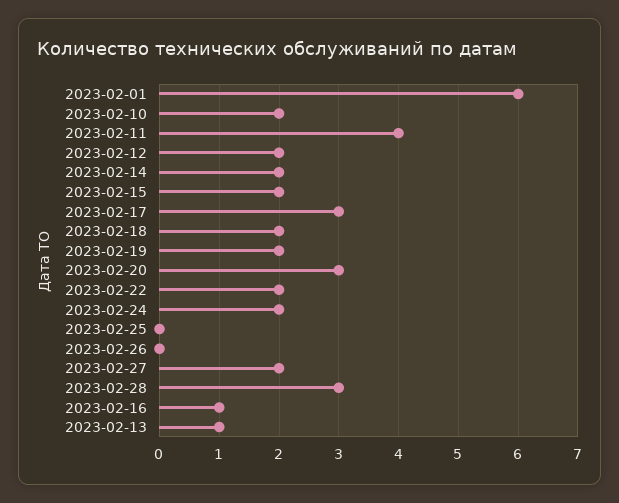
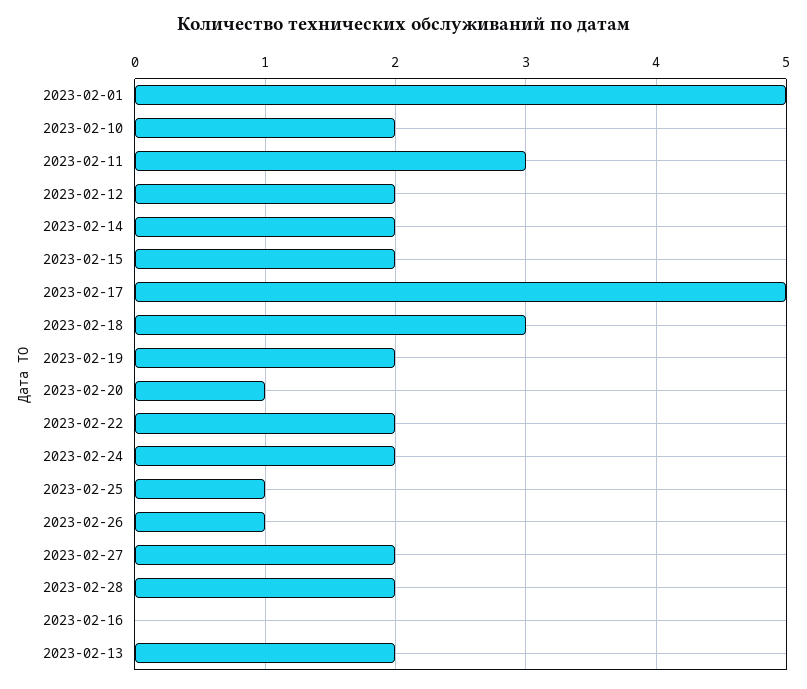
  {
-   "2023-02-01": 6,
+   "2023-02-01": 5,
    "2023-02-10": 2,
-   "2023-02-11": 4,
+   "2023-02-11": 3,
    "2023-02-12": 2,
    "2023-02-14": 2,
    "2023-02-15": 2,
-   "2023-02-17": 3,
+   "2023-02-17": 5,
-   "2023-02-18": 2,
+   "2023-02-18": 3,
    "2023-02-19": 2,
-   "2023-02-20": 3,
+   "2023-02-20": 1,
    "2023-02-22": 2,
    "2023-02-24": 2,
-   "2023-02-25": 0,
+   "2023-02-25": 1,
-   "2023-02-26": 0,
+   "2023-02-26": 1,
    "2023-02-27": 2,
-   "2023-02-28": 3,
+   "2023-02-28": 2,
-   "2023-02-16": 1,
+   "2023-02-16": 0,
-   "2023-02-13": 1
+   "2023-02-13": 2
  }

